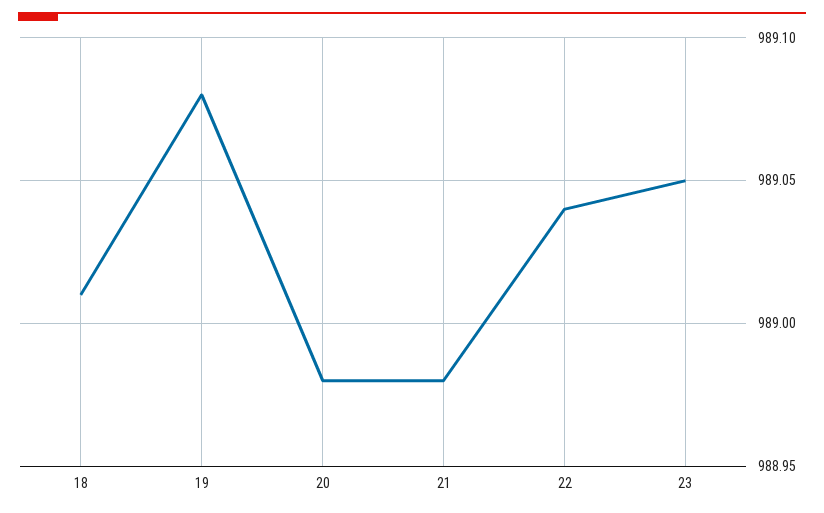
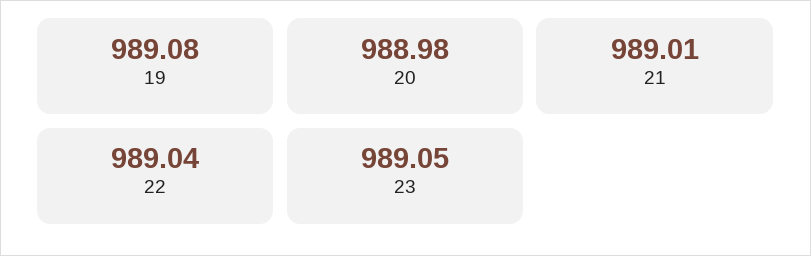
  {
-   "18": 989.01,
    "19": 989.08,
    "20": 988.98,
-   "21": 988.98,
+   "21": 989.01,
    "22": 989.04,
    "23": 989.05
  }

